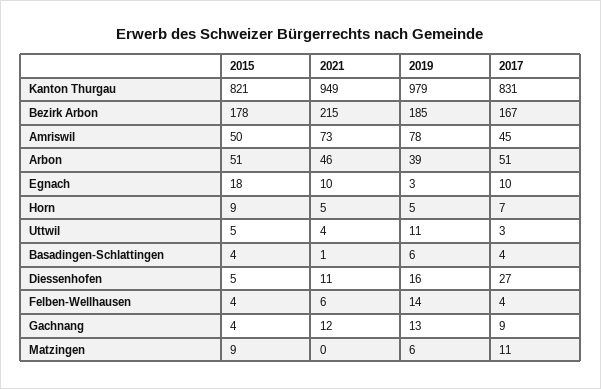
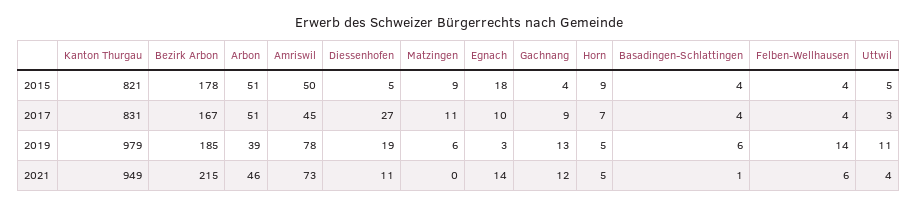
  {
    "2015": {
      "Kanton Thurgau": 821,
      "Bezirk Arbon": 178,
      "Amriswil": 50,
      "Arbon": 51,
      "Egnach": 18,
      "Horn": 9,
      "Uttwil": 5,
      "Basadingen-Schlattingen": 4,
      "Diessenhofen": 5,
      "Felben-Wellhausen": 4,
      "Gachnang": 4,
      "Matzingen": 9
    },
    "2021": {
      "Kanton Thurgau": 949,
      "Bezirk Arbon": 215,
      "Amriswil": 73,
      "Arbon": 46,
-     "Egnach": 10,
+     "Egnach": 14,
      "Horn": 5,
      "Uttwil": 4,
      "Basadingen-Schlattingen": 1,
      "Diessenhofen": 11,
      "Felben-Wellhausen": 6,
      "Gachnang": 12,
      "Matzingen": 0
    },
    "2019": {
      "Kanton Thurgau": 979,
      "Bezirk Arbon": 185,
      "Amriswil": 78,
      "Arbon": 39,
      "Egnach": 3,
      "Horn": 5,
      "Uttwil": 11,
      "Basadingen-Schlattingen": 6,
-     "Diessenhofen": 16,
+     "Diessenhofen": 19,
      "Felben-Wellhausen": 14,
      "Gachnang": 13,
      "Matzingen": 6
    },
    "2017": {
      "Kanton Thurgau": 831,
      "Bezirk Arbon": 167,
      "Amriswil": 45,
      "Arbon": 51,
      "Egnach": 10,
      "Horn": 7,
      "Uttwil": 3,
      "Basadingen-Schlattingen": 4,
      "Diessenhofen": 27,
      "Felben-Wellhausen": 4,
      "Gachnang": 9,
      "Matzingen": 11
    }
  }

